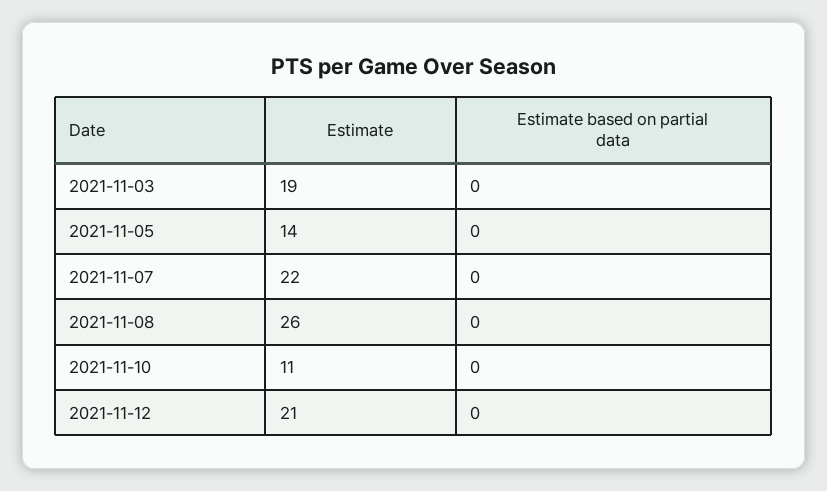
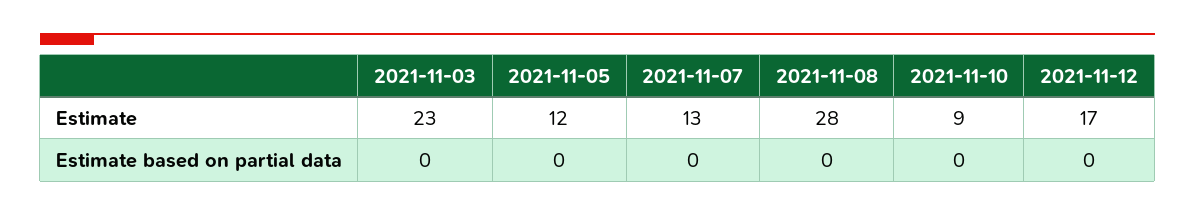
  {
    "Estimate": {
-     "2021-11-03": 19,
+     "2021-11-03": 23,
-     "2021-11-05": 14,
+     "2021-11-05": 12,
-     "2021-11-07": 22,
+     "2021-11-07": 13,
-     "2021-11-08": 26,
+     "2021-11-08": 28,
-     "2021-11-10": 11,
+     "2021-11-10": 9,
-     "2021-11-12": 21
+     "2021-11-12": 17
    },
    "Estimate based on partial data": {
      "2021-11-03": 0,
      "2021-11-05": 0,
      "2021-11-07": 0,
      "2021-11-08": 0,
      "2021-11-10": 0,
      "2021-11-12": 0
    }
  }

